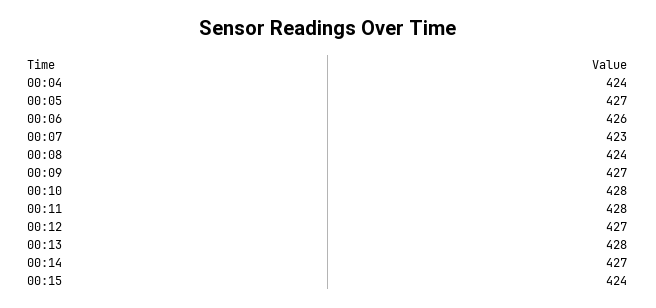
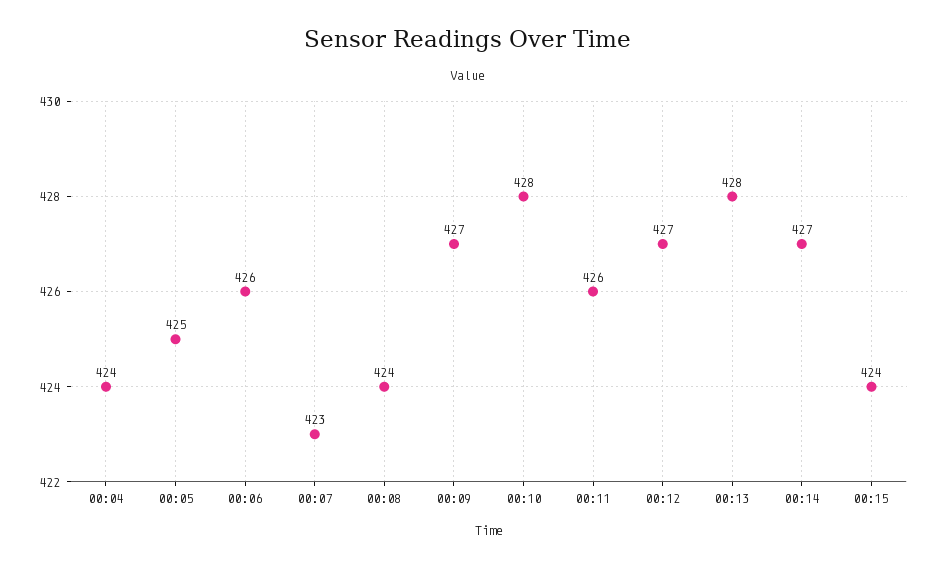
  {
    "00:04": 424,
-   "00:05": 427,
+   "00:05": 425,
    "00:06": 426,
    "00:07": 423,
    "00:08": 424,
    "00:09": 427,
    "00:10": 428,
-   "00:11": 428,
+   "00:11": 426,
    "00:12": 427,
    "00:13": 428,
    "00:14": 427,
    "00:15": 424
  }

